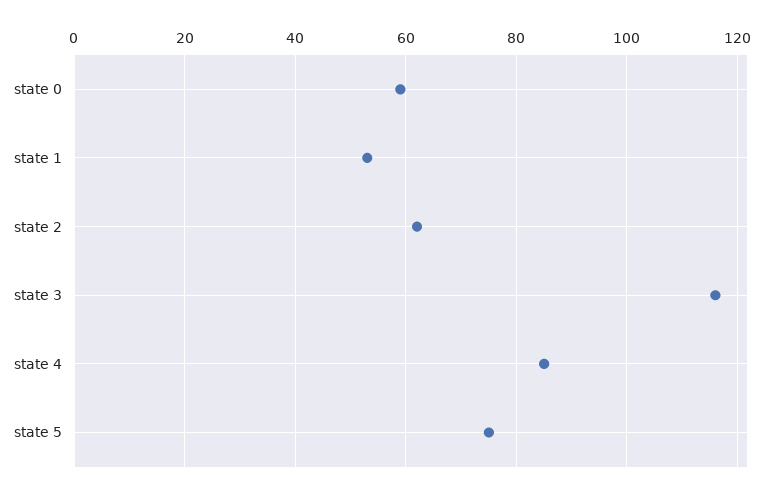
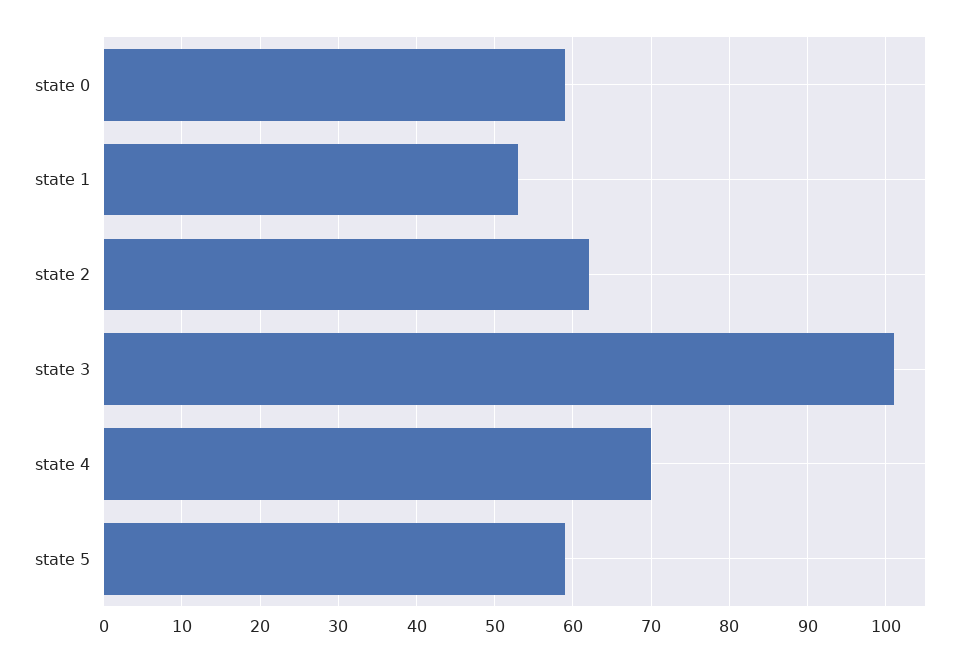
  {
    "state 0": 59,
    "state 1": 53,
    "state 2": 62,
-   "state 3": 115,
+   "state 3": 101,
-   "state 4": 85,
+   "state 4": 70,
-   "state 5": 75
+   "state 5": 59
  }

